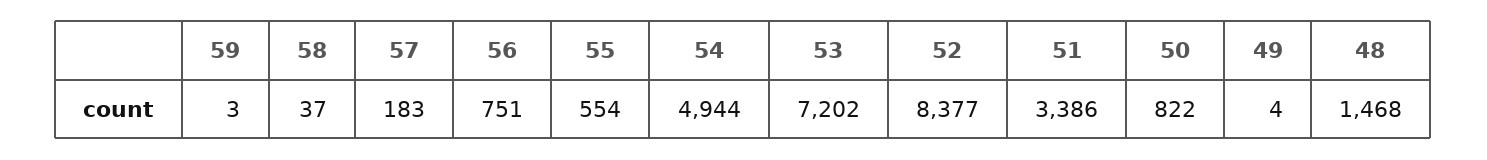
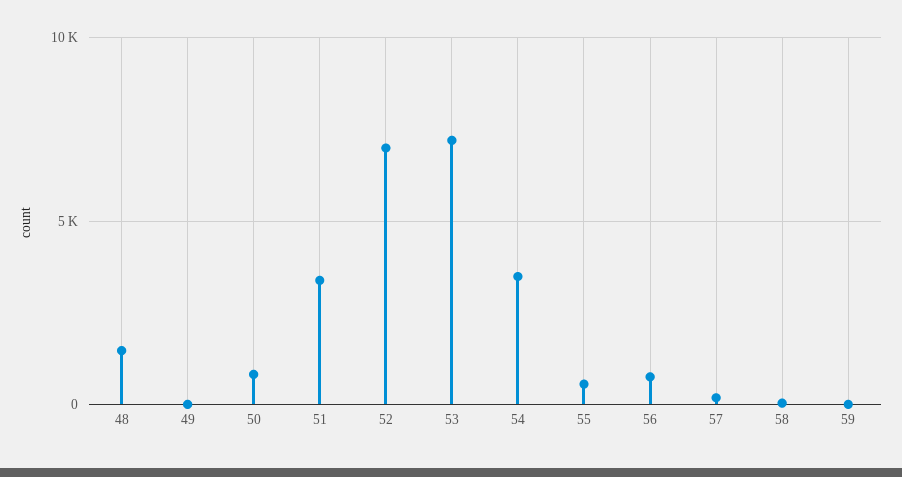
  {
    "59": 3,
    "58": 37,
    "57": 183,
    "56": 751,
    "55": 554,
-   "54": 4944,
+   "54": 3500,
    "53": 7202,
-   "52": 8377,
+   "52": 7000,
    "51": 3386,
    "50": 822,
    "49": 4,
    "48": 1468
  }

